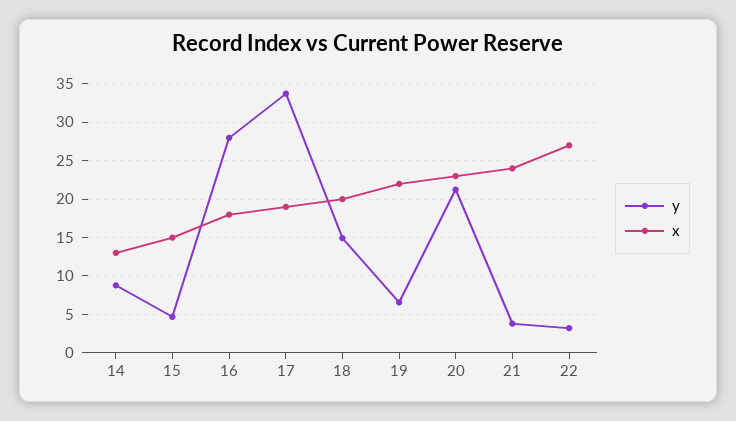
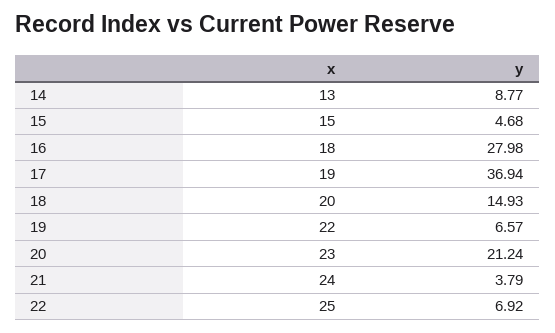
  {
    "y": {
      "14": 8.77,
      "15": 4.68,
      "16": 27.98,
-     "17": 34,
+     "17": 36.94,
      "18": 14.93,
      "19": 6.57,
      "20": 21.24,
      "21": 3.79,
-     "22": 3
+     "22": 6.92
    },
    "x": {
      "14": 13,
      "15": 15,
      "16": 18,
      "17": 19,
      "18": 20,
      "19": 22,
      "20": 23,
      "21": 24,
-     "22": 27
+     "22": 25
    }
  }

